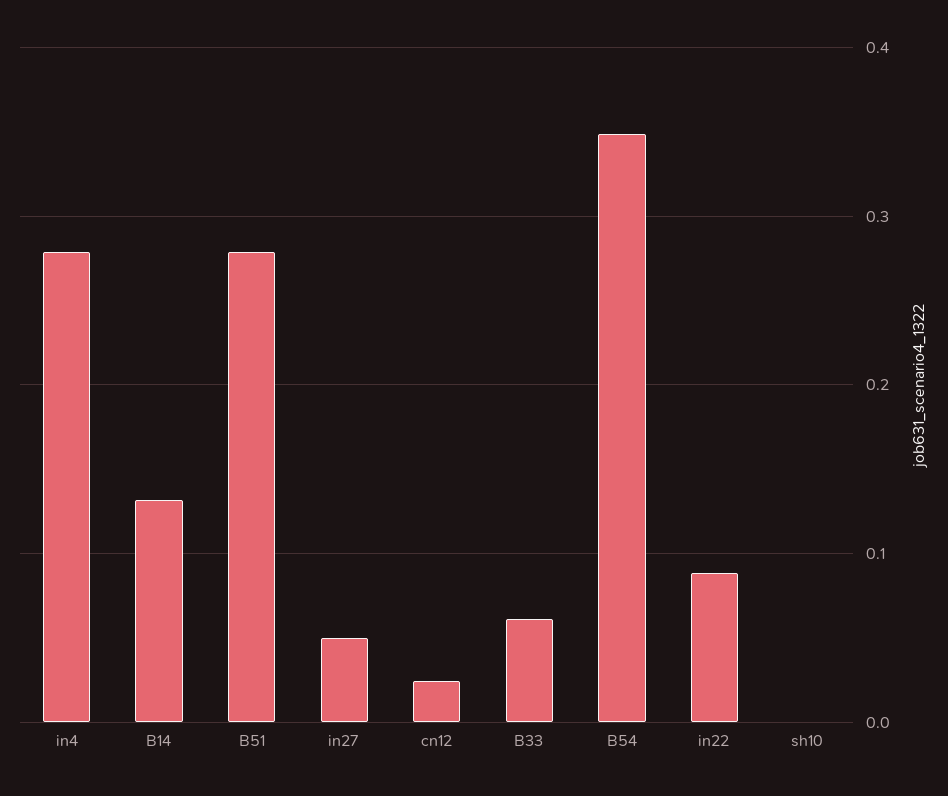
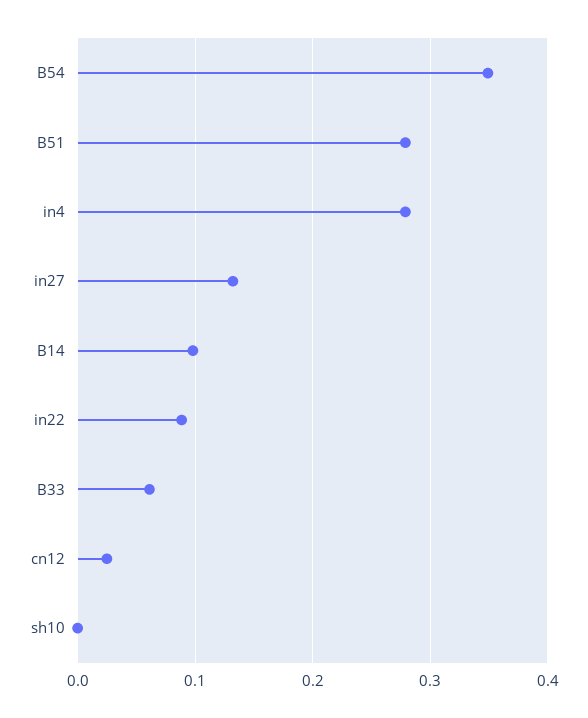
  {
    "in4": 0.28,
-   "B14": 0.13,
+   "B14": 0.1,
    "B51": 0.28,
-   "in27": 0.05,
+   "in27": 0.13,
    "cn12": 0.02,
    "B33": 0.06,
    "B54": 0.35,
    "in22": 0.09,
    "sh10": 0
  }

